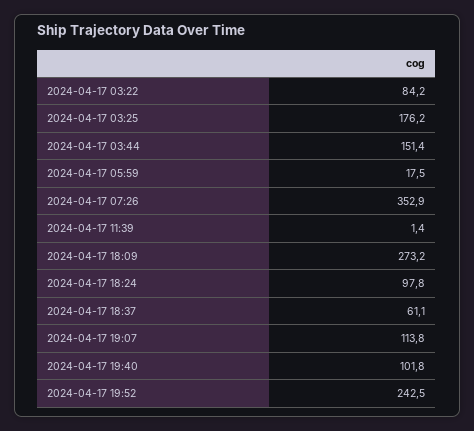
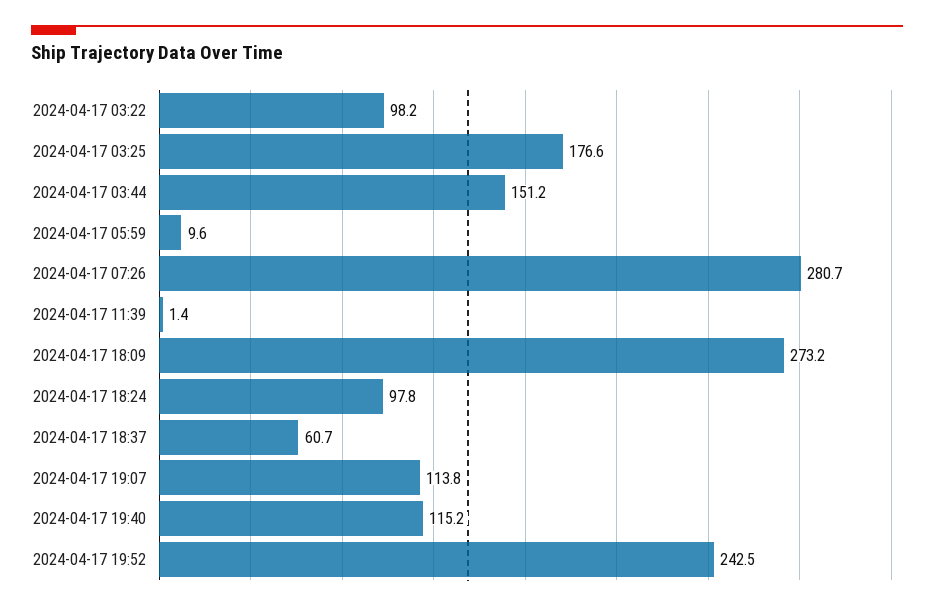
  {
-   "2024-04-17 03:22": 84.2,
+   "2024-04-17 03:22": 98.2,
-   "2024-04-17 03:25": 176.2,
+   "2024-04-17 03:25": 176.6,
-   "2024-04-17 03:44": 151.4,
+   "2024-04-17 03:44": 151.2,
-   "2024-04-17 05:59": 17.5,
+   "2024-04-17 05:59": 9.6,
-   "2024-04-17 07:26": 352.9,
+   "2024-04-17 07:26": 280.7,
    "2024-04-17 11:39": 1.4,
    "2024-04-17 18:09": 273.2,
    "2024-04-17 18:24": 97.8,
-   "2024-04-17 18:37": 61.1,
+   "2024-04-17 18:37": 60.7,
    "2024-04-17 19:07": 113.8,
-   "2024-04-17 19:40": 101.8,
+   "2024-04-17 19:40": 115.2,
    "2024-04-17 19:52": 242.5
  }

